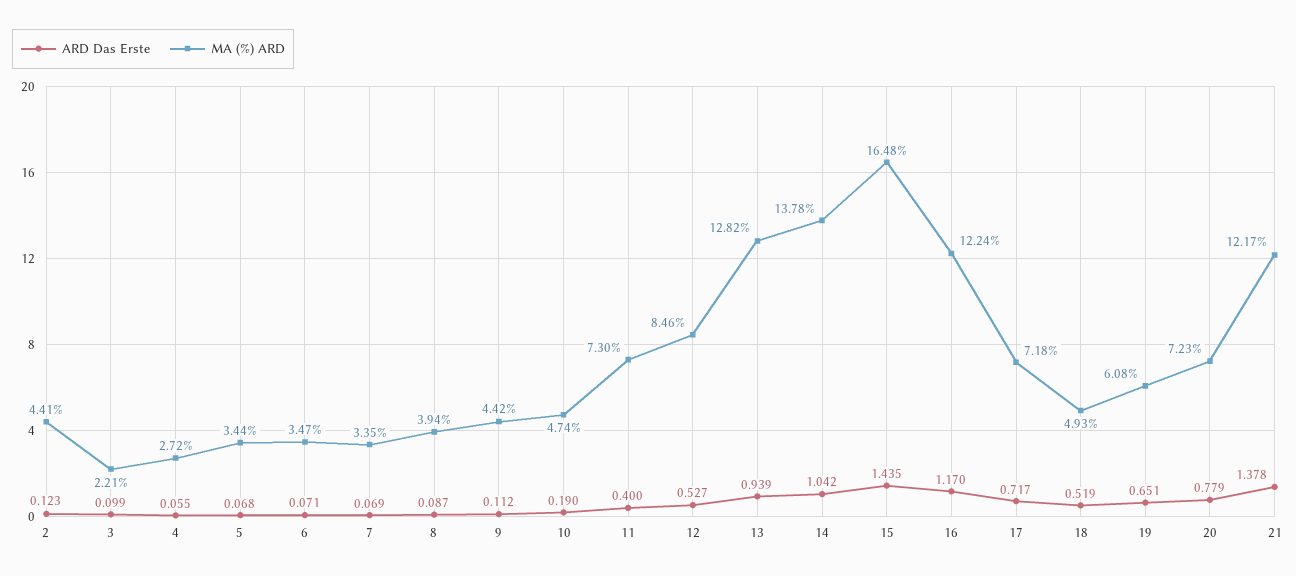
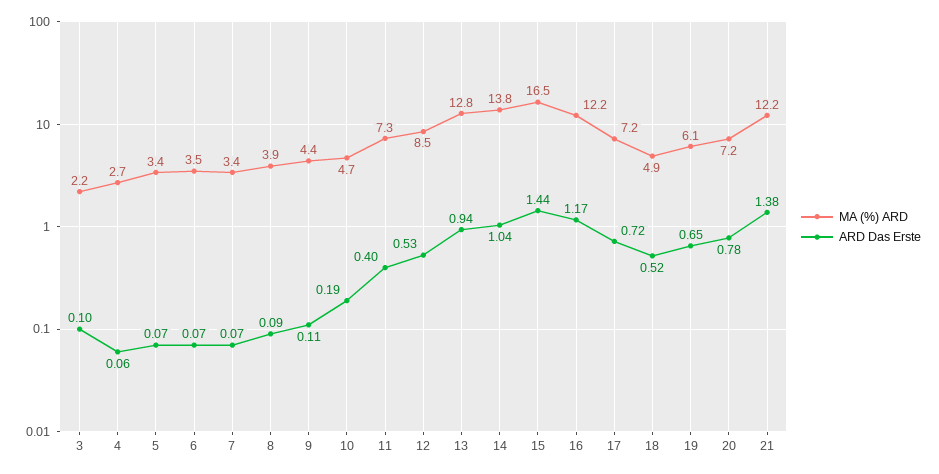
  {
    "ARD Das Erste": {
-     "2": 0.123,
      "3": 0.099,
      "4": 0.055,
      "5": 0.068,
      "6": 0.071,
      "7": 0.069,
      "8": 0.087,
      "9": 0.112,
      "10": 0.19,
      "11": 0.4,
      "12": 0.527,
      "13": 0.939,
      "14": 1.042,
      "15": 1.435,
      "16": 1.17,
      "17": 0.717,
      "18": 0.519,
      "19": 0.651,
      "20": 0.779,
      "21": 1.378
    },
    "MA (%) ARD": {
-     "2": 4.41,
      "3": 2.21,
      "4": 2.72,
      "5": 3.44,
      "6": 3.47,
      "7": 3.35,
      "8": 3.94,
      "9": 4.42,
      "10": 4.74,
      "11": 7.3,
      "12": 8.46,
      "13": 12.82,
      "14": 13.78,
      "15": 16.48,
      "16": 12.24,
      "17": 7.18,
      "18": 4.93,
      "19": 6.08,
      "20": 7.23,
      "21": 12.17
    }
  }

